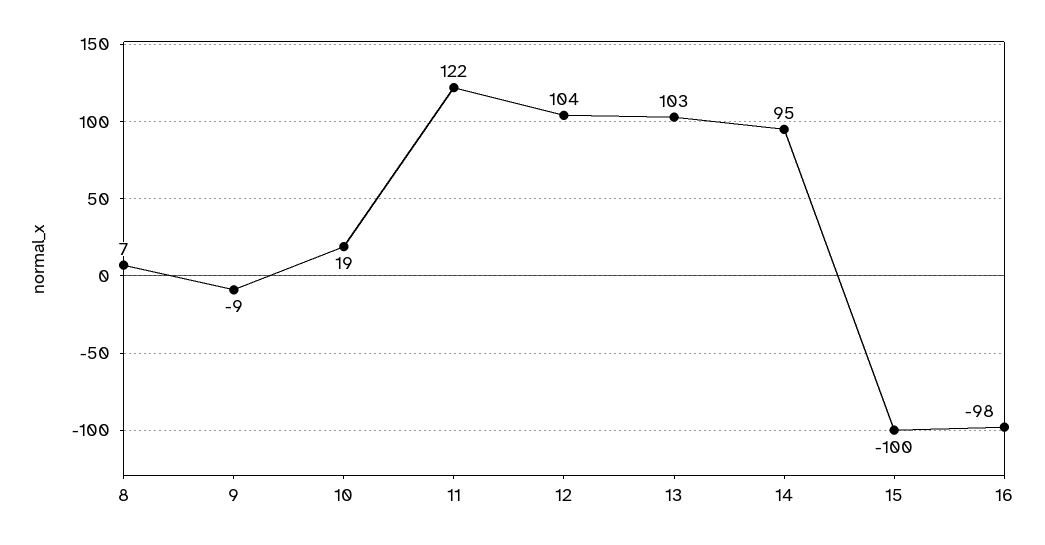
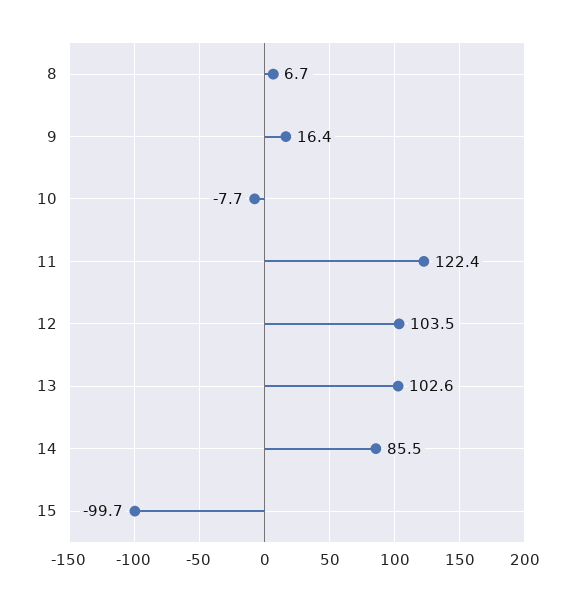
  {
    "8": 6.7,
-   "9": -9,
+   "9": 16.4,
-   "10": 19,
+   "10": -7.7,
    "11": 122.4,
    "12": 103.5,
    "13": 102.6,
-   "14": 95,
+   "14": 85.5,
-   "15": -99.7,
+   "15": -99.7
-   "16": -98
  }

